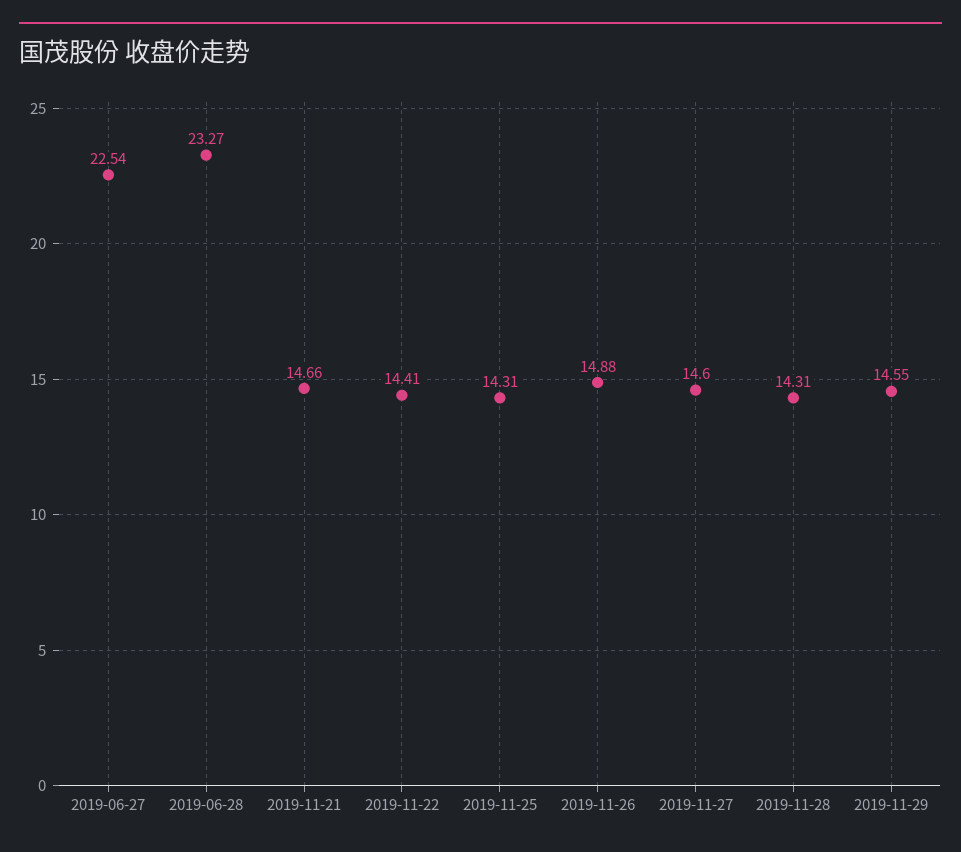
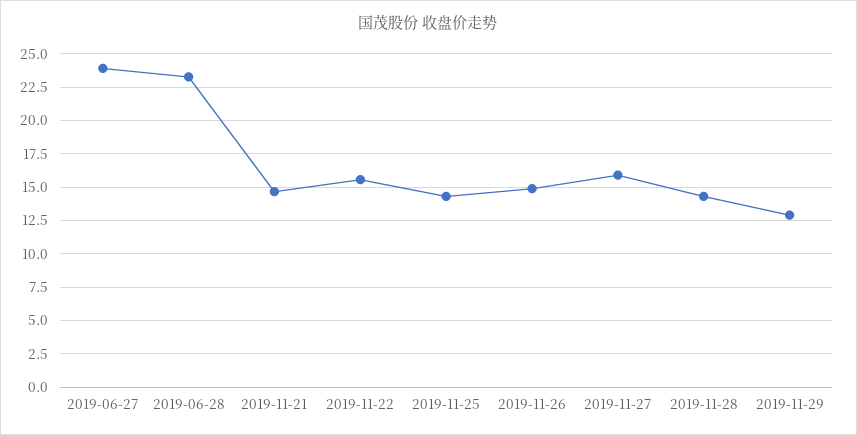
  {
-   "2019-06-27": 22.54,
+   "2019-06-27": 24,
    "2019-06-28": 23.27,
    "2019-11-21": 14.66,
-   "2019-11-22": 14.41,
+   "2019-11-22": 15.5,
    "2019-11-25": 14.31,
    "2019-11-26": 14.88,
-   "2019-11-27": 14.6,
+   "2019-11-27": 16,
    "2019-11-28": 14.31,
-   "2019-11-29": 14.55
+   "2019-11-29": 13
  }

